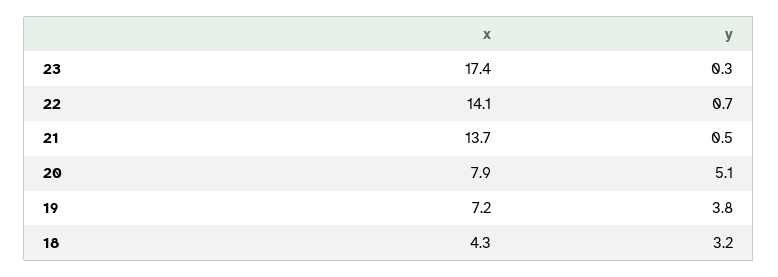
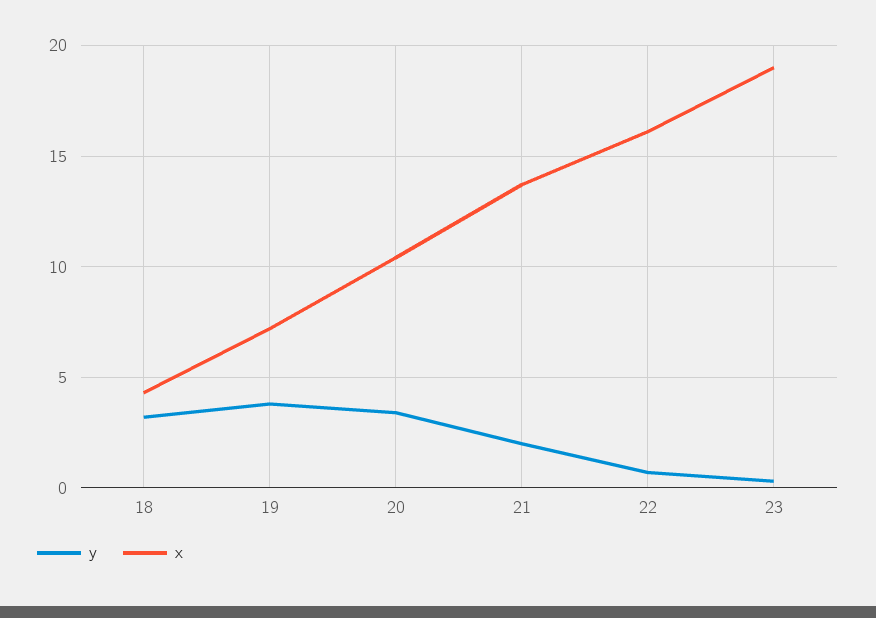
  {
    "x": {
-     "23": 17.4,
+     "23": 19,
-     "22": 14.1,
+     "22": 16,
      "21": 13.7,
-     "20": 7.9,
+     "20": 10.5,
      "19": 7.2,
      "18": 4.3
    },
    "y": {
      "23": 0.3,
      "22": 0.7,
-     "21": 0.5,
+     "21": 2,
-     "20": 5.1,
+     "20": 3.5,
      "19": 3.8,
      "18": 3.2
    }
  }

